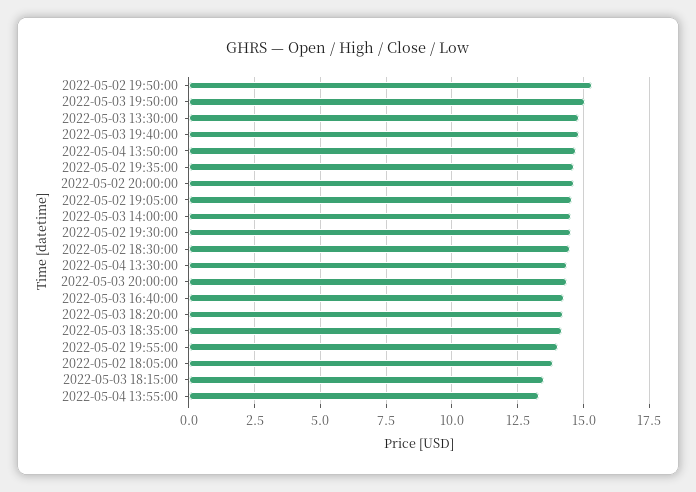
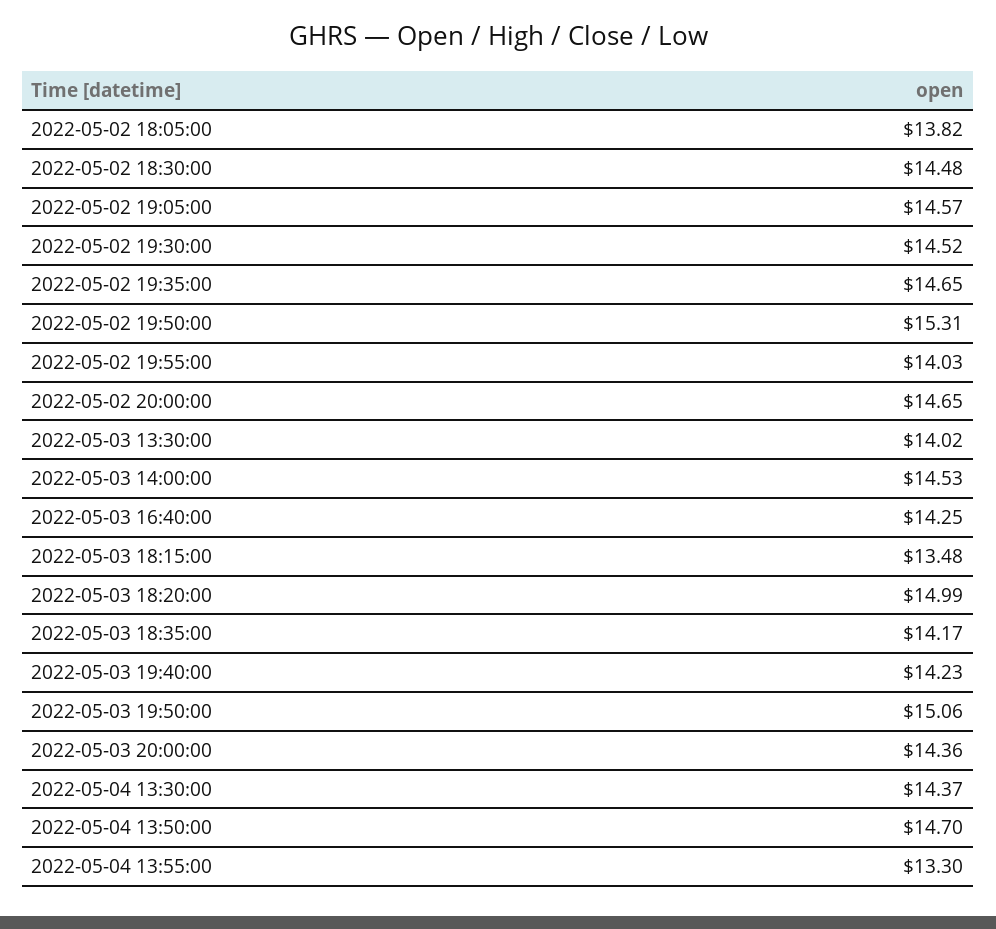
  {
    "2022-05-02 19:50:00": 15.31,
    "2022-05-03 19:50:00": 15.06,
-   "2022-05-03 13:30:00": 14.75,
+   "2022-05-03 13:30:00": 14.02,
-   "2022-05-03 19:40:00": 14.75,
+   "2022-05-03 19:40:00": 14.23,
    "2022-05-04 13:50:00": 14.7,
    "2022-05-02 19:35:00": 14.65,
    "2022-05-02 20:00:00": 14.65,
    "2022-05-02 19:05:00": 14.57,
    "2022-05-03 14:00:00": 14.53,
    "2022-05-02 19:30:00": 14.52,
    "2022-05-02 18:30:00": 14.48,
    "2022-05-04 13:30:00": 14.37,
    "2022-05-03 20:00:00": 14.36,
    "2022-05-03 16:40:00": 14.25,
-   "2022-05-03 18:20:00": 14.25,
+   "2022-05-03 18:20:00": 14.99,
    "2022-05-03 18:35:00": 14.17,
    "2022-05-02 19:55:00": 14.03,
    "2022-05-02 18:05:00": 13.82,
    "2022-05-03 18:15:00": 13.48,
    "2022-05-04 13:55:00": 13.3
  }

